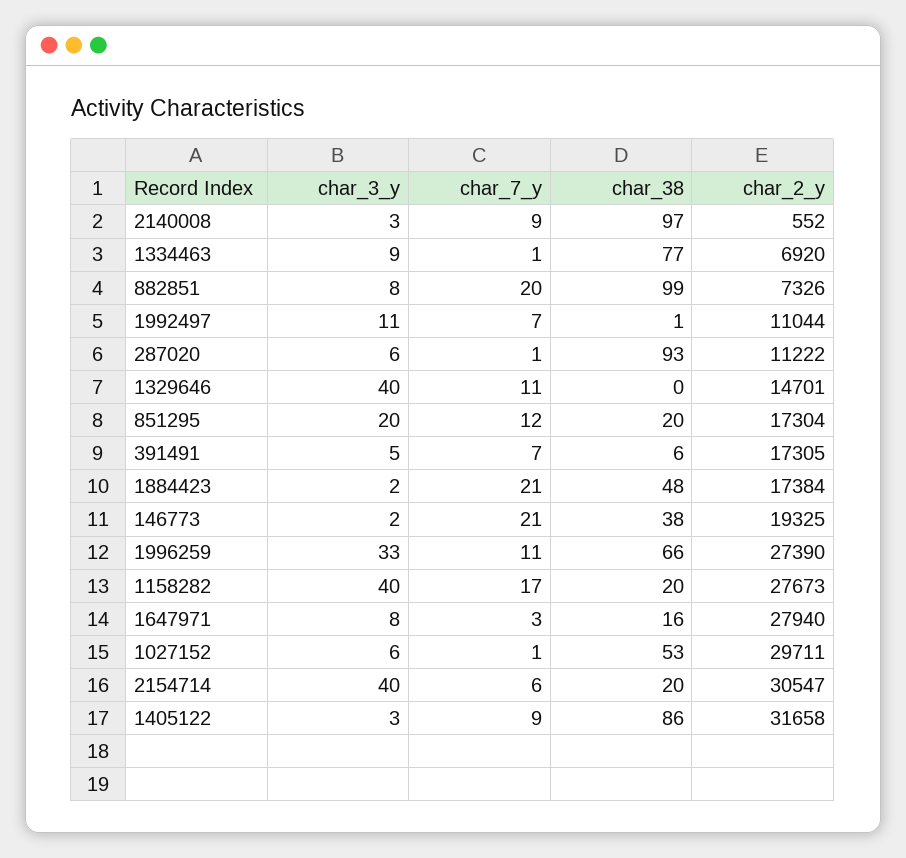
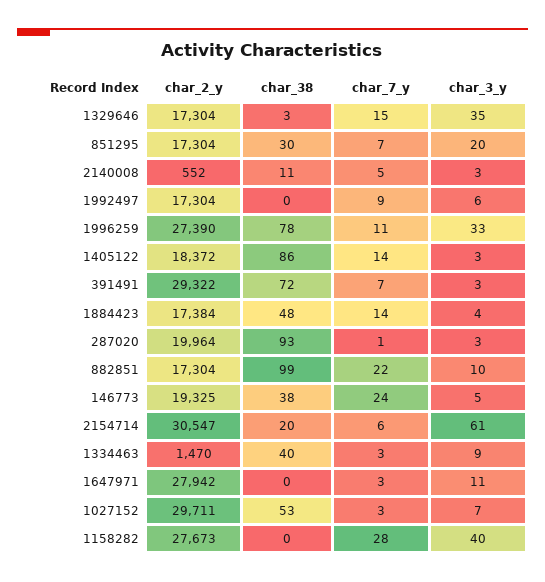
  {
    "char_3_y": {
      "2140008": 3,
      "1334463": 9,
-     "882851": 8,
+     "882851": 10,
-     "1992497": 11,
+     "1992497": 6,
-     "287020": 6,
+     "287020": 3,
-     "1329646": 40,
+     "1329646": 35,
      "851295": 20,
-     "391491": 5,
+     "391491": 3,
-     "1884423": 2,
+     "1884423": 4,
-     "146773": 2,
+     "146773": 5,
      "1996259": 33,
      "1158282": 40,
-     "1647971": 8,
+     "1647971": 11,
-     "1027152": 6,
+     "1027152": 7,
-     "2154714": 40,
+     "2154714": 61,
      "1405122": 3
    },
    "char_7_y": {
-     "2140008": 9,
+     "2140008": 5,
-     "1334463": 1,
+     "1334463": 3,
-     "882851": 20,
+     "882851": 22,
-     "1992497": 7,
+     "1992497": 9,
      "287020": 1,
-     "1329646": 11,
+     "1329646": 15,
-     "851295": 12,
+     "851295": 7,
      "391491": 7,
-     "1884423": 21,
+     "1884423": 14,
-     "146773": 21,
+     "146773": 24,
      "1996259": 11,
-     "1158282": 17,
+     "1158282": 28,
      "1647971": 3,
-     "1027152": 1,
+     "1027152": 3,
      "2154714": 6,
-     "1405122": 9
+     "1405122": 14
    },
    "char_38": {
-     "2140008": 97,
+     "2140008": 11,
-     "1334463": 77,
+     "1334463": 40,
      "882851": 99,
-     "1992497": 1,
+     "1992497": 0,
      "287020": 93,
-     "1329646": 0,
+     "1329646": 3,
-     "851295": 20,
+     "851295": 30,
-     "391491": 6,
+     "391491": 72,
      "1884423": 48,
      "146773": 38,
-     "1996259": 66,
+     "1996259": 78,
-     "1158282": 20,
+     "1158282": 0,
-     "1647971": 16,
+     "1647971": 0,
      "1027152": 53,
      "2154714": 20,
      "1405122": 86
    },
    "char_2_y": {
      "2140008": 552,
-     "1334463": 6920,
+     "1334463": 1470,
-     "882851": 7326,
+     "882851": 17304,
-     "1992497": 11044,
+     "1992497": 17304,
-     "287020": 11222,
+     "287020": 19964,
-     "1329646": 14701,
+     "1329646": 17304,
      "851295": 17304,
-     "391491": 17305,
+     "391491": 29322,
      "1884423": 17384,
      "146773": 19325,
      "1996259": 27390,
      "1158282": 27673,
-     "1647971": 27940,
+     "1647971": 27942,
      "1027152": 29711,
      "2154714": 30547,
-     "1405122": 31658
+     "1405122": 18372
    }
  }

